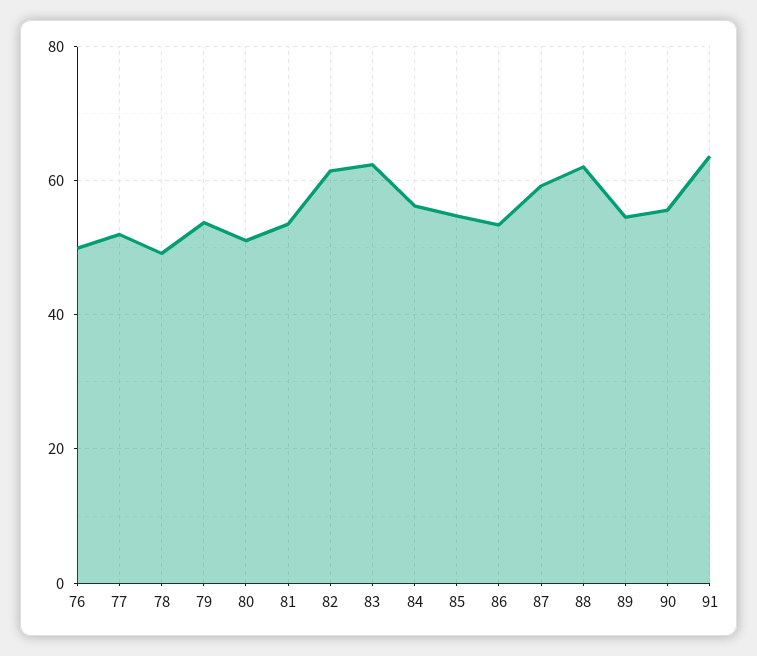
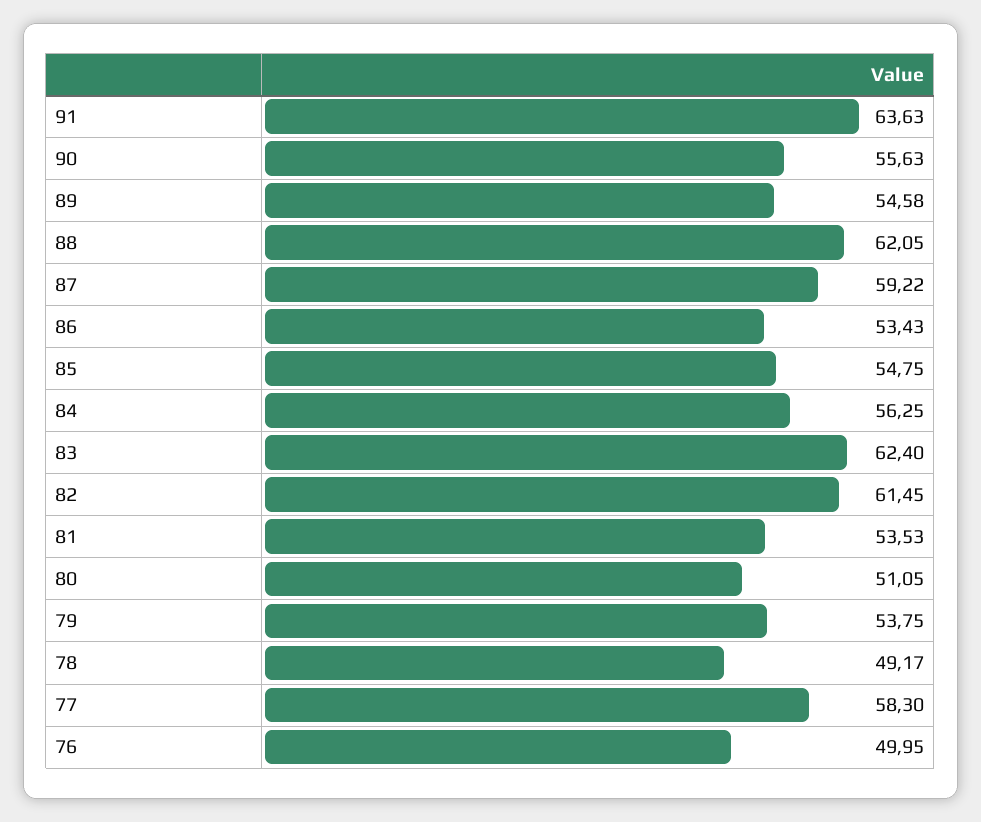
  {
    "76": 49.95,
-   "77": 52,
+   "77": 58.3,
    "78": 49.17,
    "79": 53.75,
    "80": 51.05,
    "81": 53.53,
    "82": 61.45,
    "83": 62.4,
    "84": 56.25,
    "85": 54.75,
    "86": 53.43,
    "87": 59.22,
    "88": 62.05,
    "89": 54.58,
    "90": 55.63,
    "91": 63.63
  }

